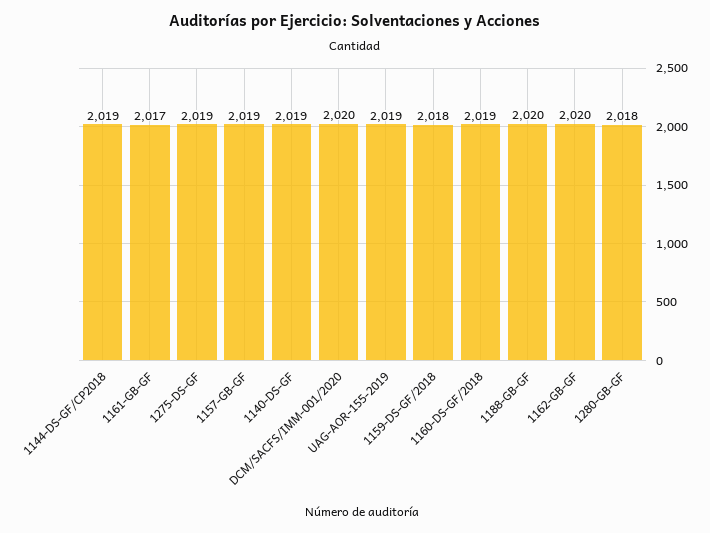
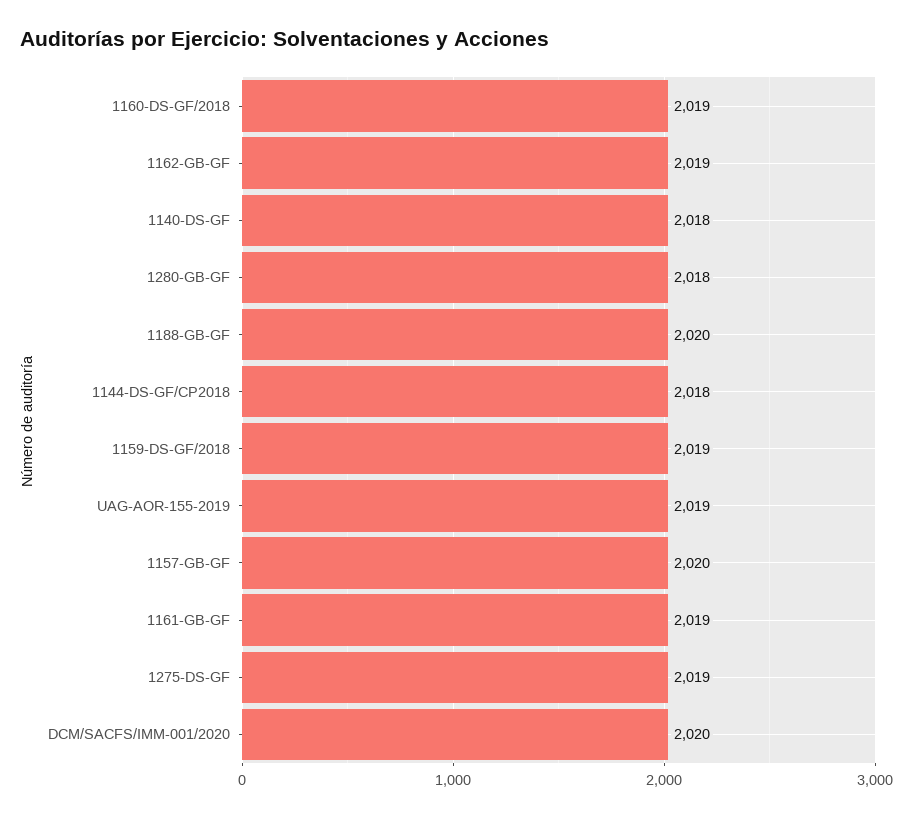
  {
-   "1144-DS-GF/CP2018": 2019,
+   "1144-DS-GF/CP2018": 2018,
-   "1161-GB-GF": 2017,
+   "1161-GB-GF": 2019,
    "1275-DS-GF": 2019,
-   "1157-GB-GF": 2019,
+   "1157-GB-GF": 2020,
-   "1140-DS-GF": 2019,
+   "1140-DS-GF": 2018,
    "DCM/SACFS/IMM-001/2020": 2020,
    "UAG-AOR-155-2019": 2019,
-   "1159-DS-GF/2018": 2018,
+   "1159-DS-GF/2018": 2019,
    "1160-DS-GF/2018": 2019,
    "1188-GB-GF": 2020,
-   "1162-GB-GF": 2020,
+   "1162-GB-GF": 2019,
    "1280-GB-GF": 2018
  }

